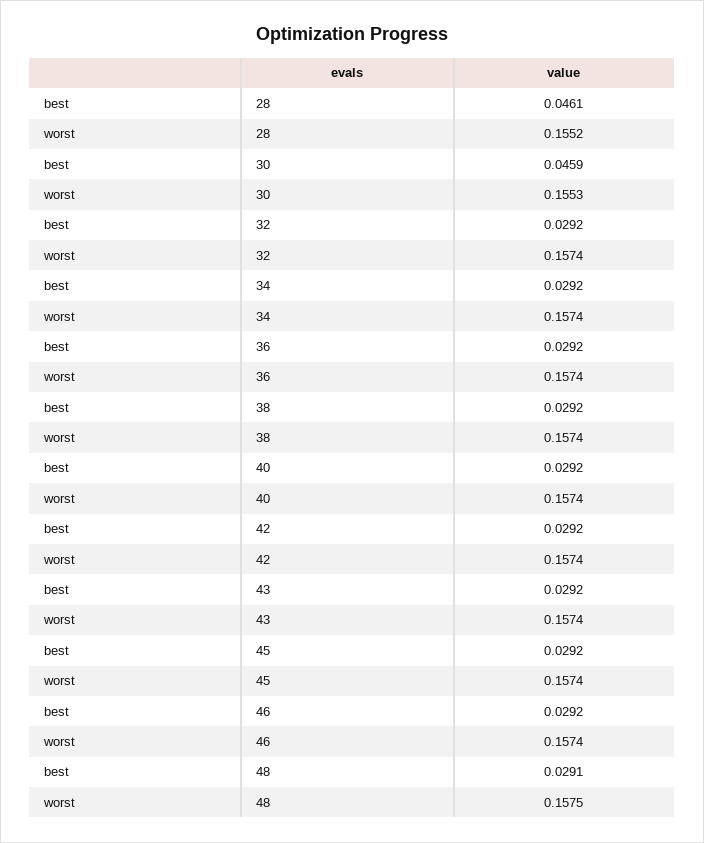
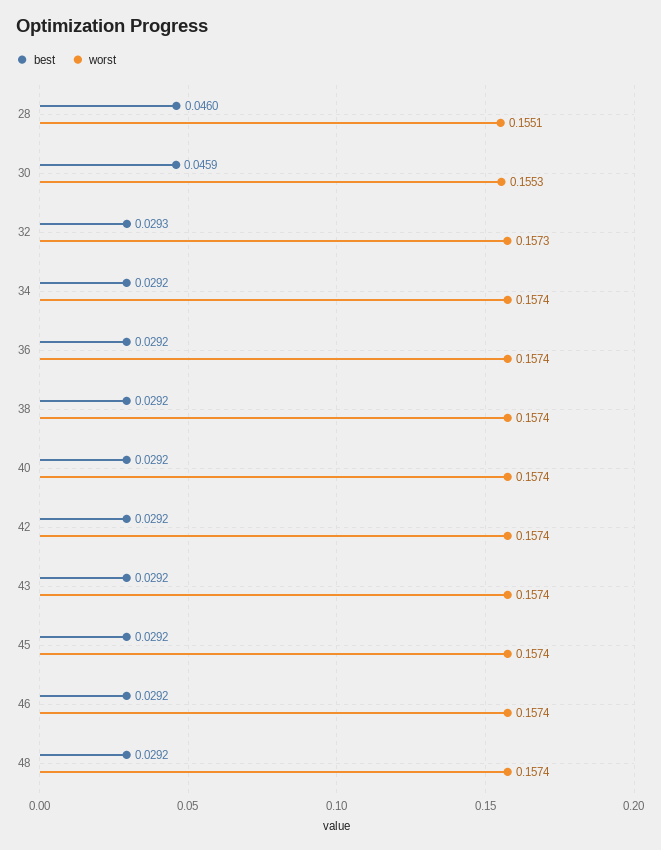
  {
    "best": {
-     "28": 0.0461,
+     "28": 0.046,
      "30": 0.0459,
-     "32": 0.0292,
+     "32": 0.0293,
      "34": 0.0292,
      "36": 0.0292,
      "38": 0.0292,
      "40": 0.0292,
      "42": 0.0292,
      "43": 0.0292,
      "45": 0.0292,
      "46": 0.0292,
-     "48": 0.0291
+     "48": 0.0292
    },
    "worst": {
-     "28": 0.1552,
+     "28": 0.1551,
      "30": 0.1553,
-     "32": 0.1574,
+     "32": 0.1573,
      "34": 0.1574,
      "36": 0.1574,
      "38": 0.1574,
      "40": 0.1574,
      "42": 0.1574,
      "43": 0.1574,
      "45": 0.1574,
      "46": 0.1574,
-     "48": 0.1575
+     "48": 0.1574
    }
  }

